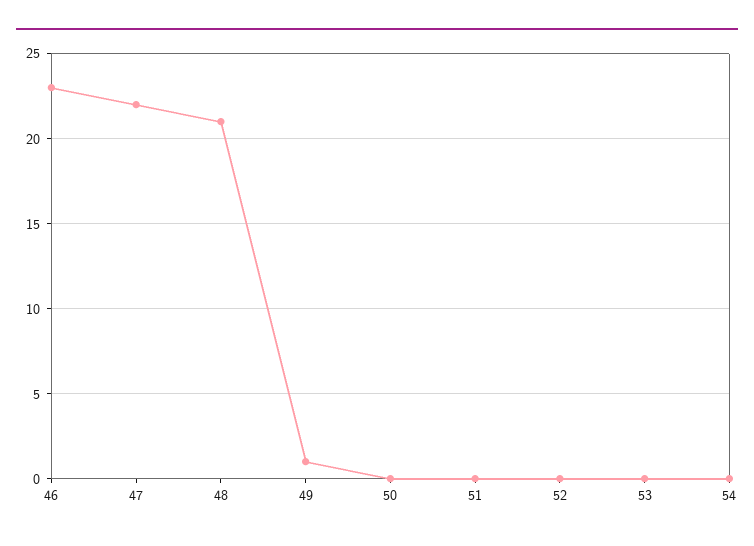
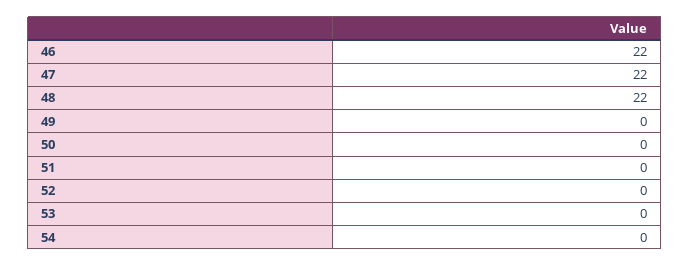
  {
-   "46": 23,
+   "46": 22,
    "47": 22,
-   "48": 21,
+   "48": 22,
-   "49": 1,
+   "49": 0,
    "50": 0,
    "51": 0,
    "52": 0,
    "53": 0,
    "54": 0
  }

